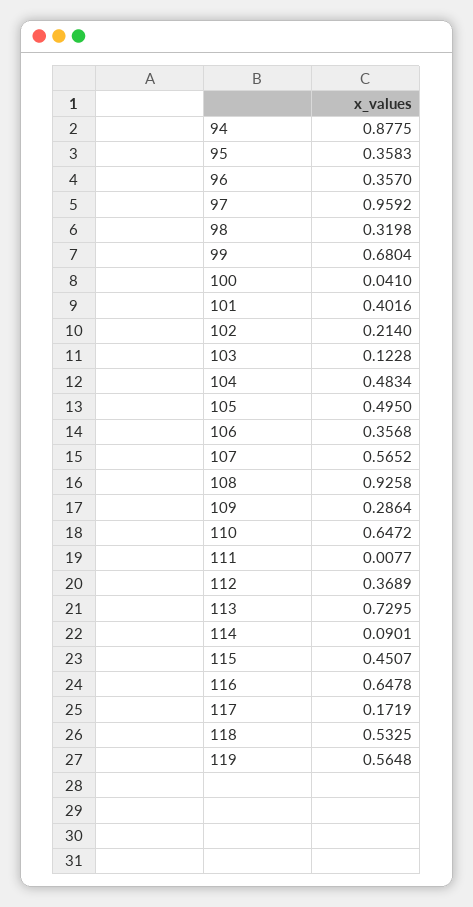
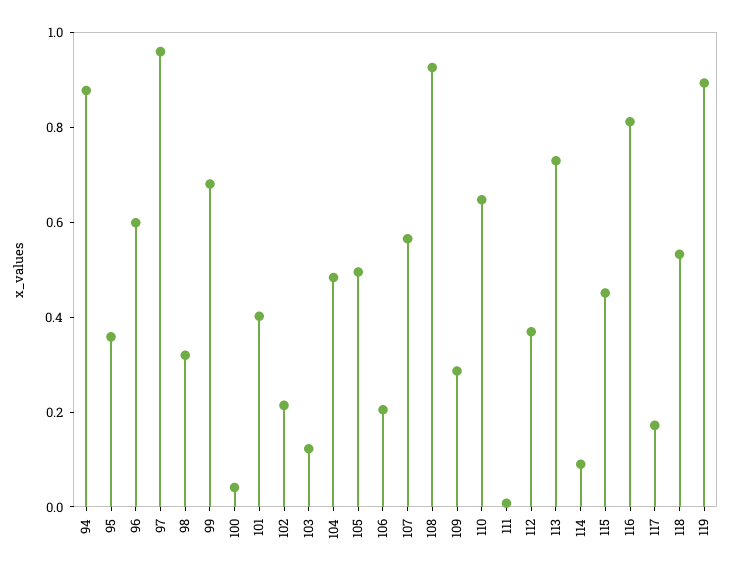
  {
    "94": 0.8775,
    "95": 0.3583,
-   "96": 0.357,
+   "96": 0.6,
    "97": 0.9592,
    "98": 0.3198,
    "99": 0.6804,
    "100": 0.041,
    "101": 0.4016,
    "102": 0.214,
    "103": 0.1228,
    "104": 0.4834,
    "105": 0.495,
-   "106": 0.3568,
+   "106": 0.2,
    "107": 0.5652,
    "108": 0.9258,
    "109": 0.2864,
    "110": 0.6472,
    "111": 0.0077,
    "112": 0.3689,
    "113": 0.7295,
    "114": 0.0901,
    "115": 0.4507,
-   "116": 0.6478,
+   "116": 0.8,
    "117": 0.1719,
    "118": 0.5325,
-   "119": 0.5648
+   "119": 0.9
  }

